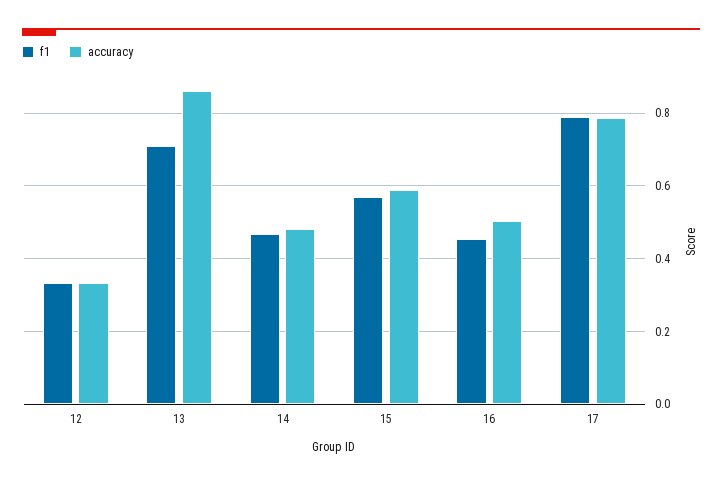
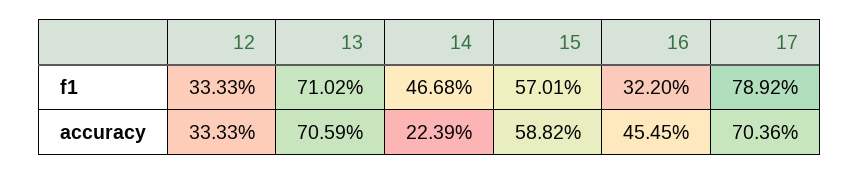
  {
    "f1": {
      "12": 0.3333,
      "13": 0.7102,
      "14": 0.4668,
      "15": 0.5701,
-     "16": 0.46,
+     "16": 0.322,
      "17": 0.7892
    },
    "accuracy": {
      "12": 0.3333,
-     "13": 0.86,
+     "13": 0.7059,
-     "14": 0.48,
+     "14": 0.2239,
      "15": 0.5882,
-     "16": 0.5,
+     "16": 0.4545,
-     "17": 0.78
+     "17": 0.7036
    }
  }

